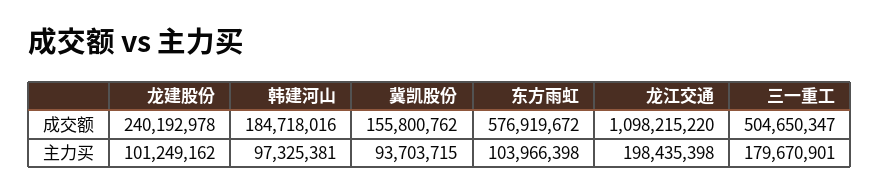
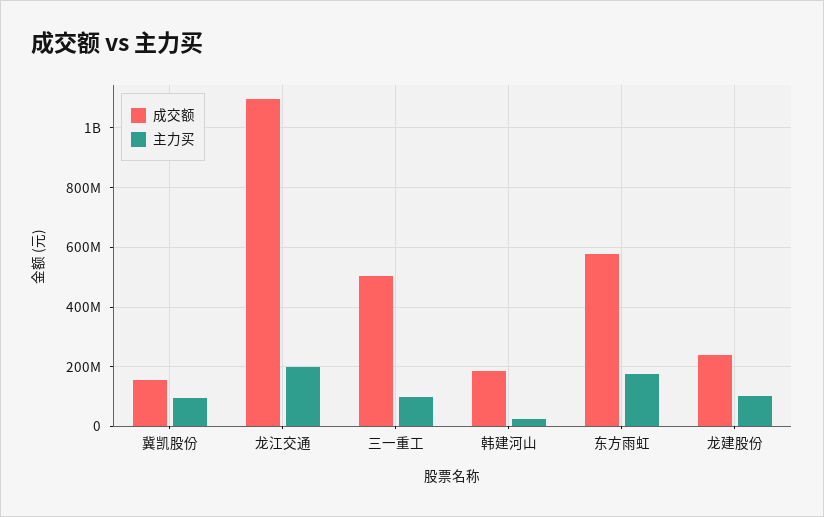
  {
    "成交额": {
      "龙建股份": 240192978,
      "韩建河山": 184718016,
      "冀凯股份": 155800762,
      "东方雨虹": 576919672,
      "龙江交通": 1098215220,
      "三一重工": 504650347
    },
    "主力买": {
      "龙建股份": 101249162,
-     "韩建河山": 97325381,
+     "韩建河山": 25000000,
      "冀凯股份": 93703715,
-     "东方雨虹": 103966398,
+     "东方雨虹": 175000000,
      "龙江交通": 198435398,
-     "三一重工": 179670901
+     "三一重工": 100000000
    }
  }

